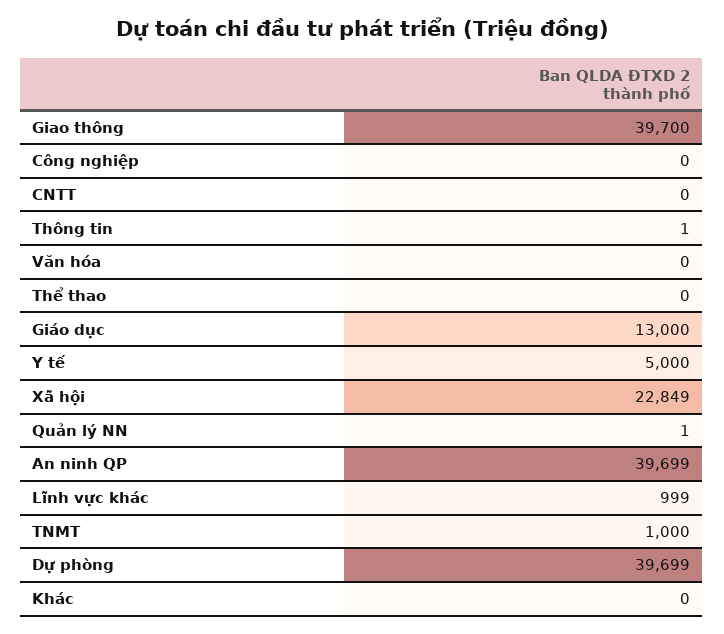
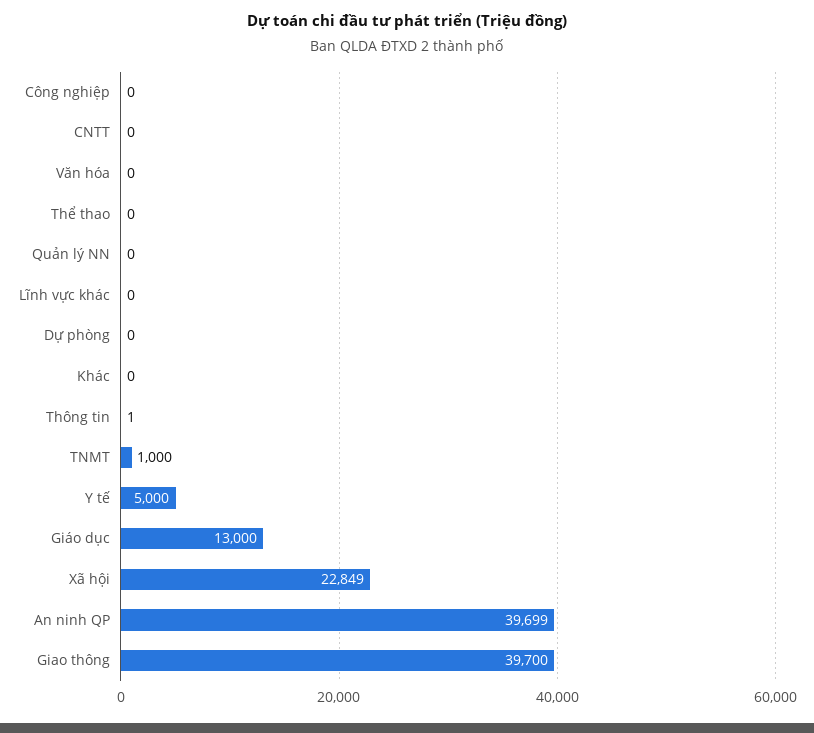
  {
    "Giao thông": 39700,
    "Công nghiệp": 0,
    "CNTT": 0,
    "Thông tin": 1,
    "Văn hóa": 0,
    "Thể thao": 0,
    "Giáo dục": 13000,
    "Y tế": 5000,
    "Xã hội": 22849,
-   "Quản lý NN": 1,
+   "Quản lý NN": 0,
    "An ninh QP": 39699,
-   "Lĩnh vực khác": 999,
+   "Lĩnh vực khác": 0,
    "TNMT": 1000,
-   "Dự phòng": 39699,
+   "Dự phòng": 0,
    "Khác": 0
  }

